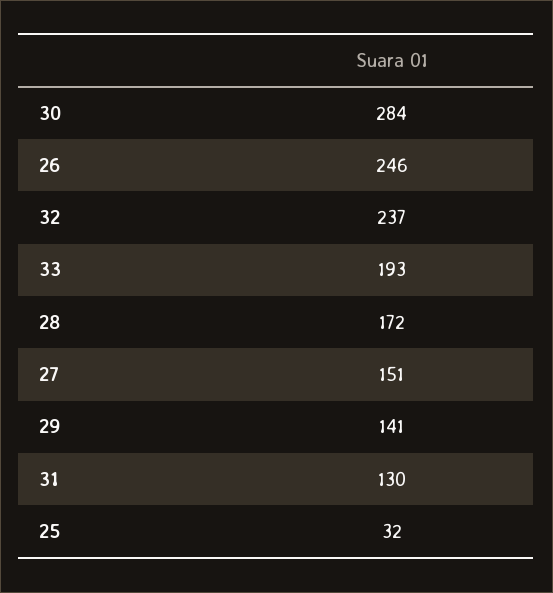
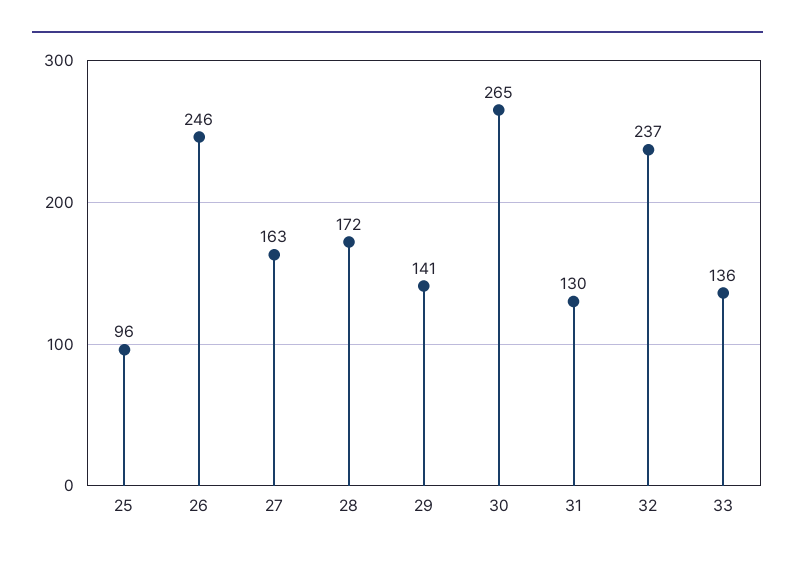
  {
-   "30": 284,
+   "30": 265,
    "26": 246,
    "32": 237,
-   "33": 193,
+   "33": 136,
    "28": 172,
-   "27": 151,
+   "27": 163,
    "29": 141,
    "31": 130,
-   "25": 32
+   "25": 96
  }

